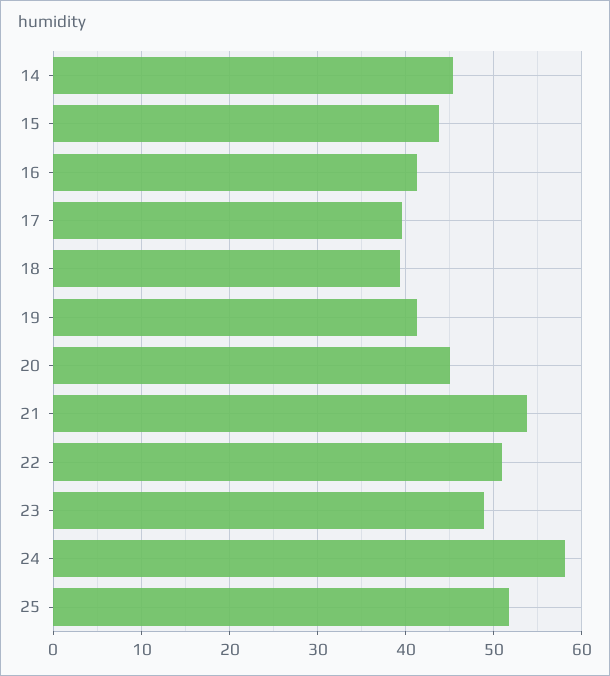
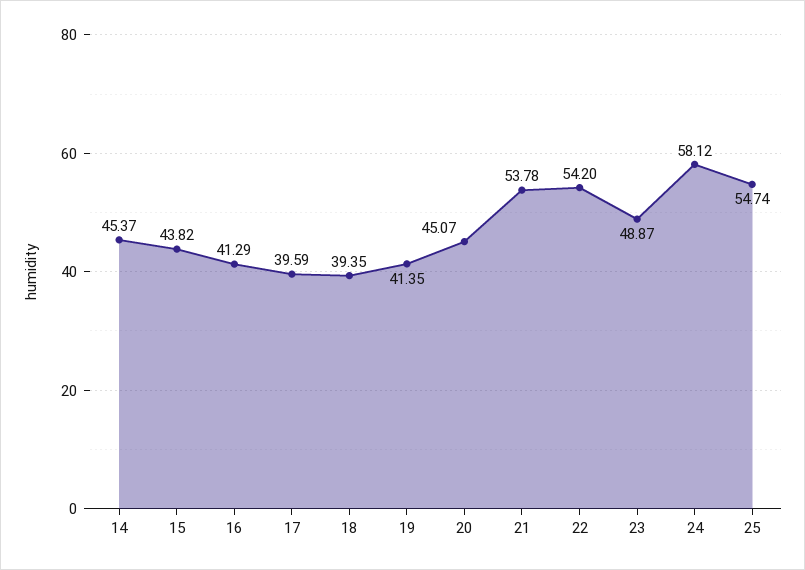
  {
    "14": 45.37,
    "15": 43.82,
    "16": 41.29,
    "17": 39.59,
    "18": 39.35,
    "19": 41.35,
    "20": 45.07,
    "21": 53.78,
-   "22": 51,
+   "22": 54.2,
    "23": 48.87,
    "24": 58.12,
-   "25": 52
+   "25": 54.74
  }

